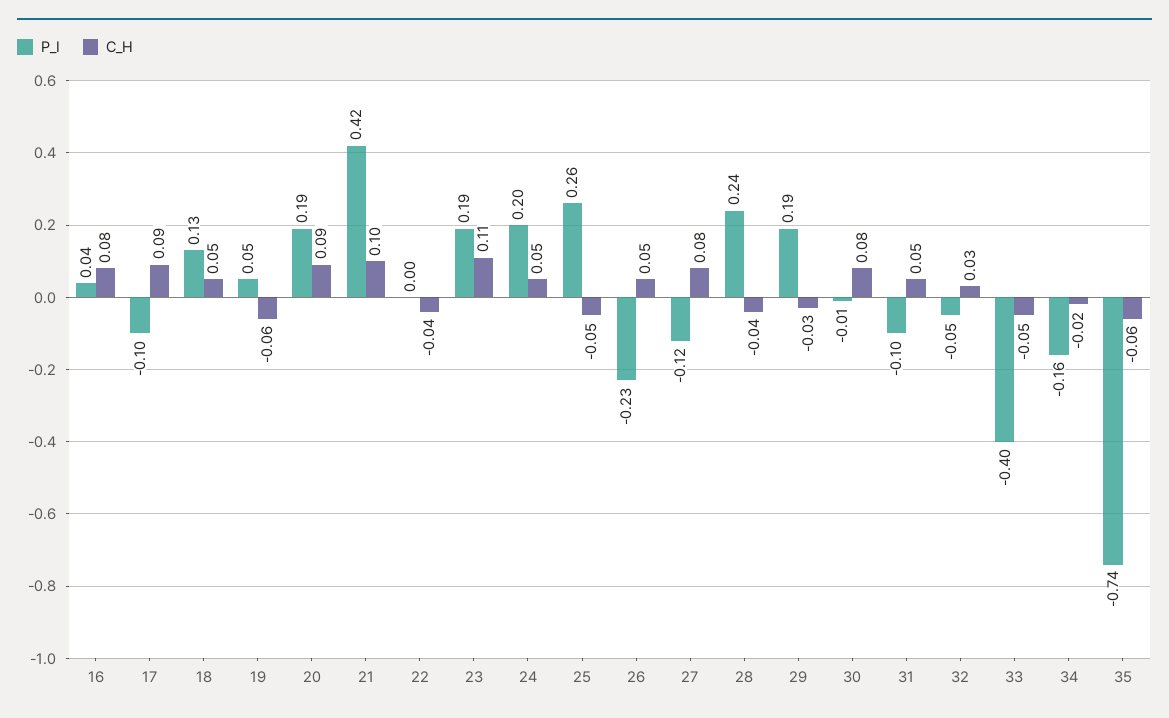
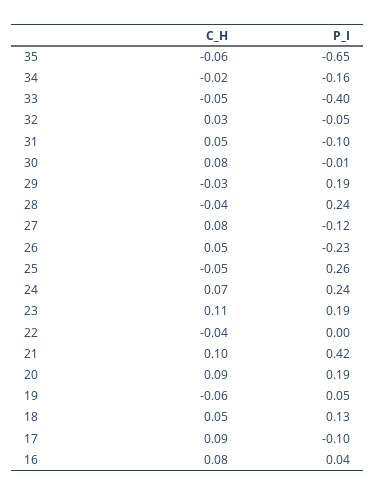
  {
    "P_I": {
      "16": 0.04,
      "17": -0.1,
      "18": 0.13,
      "19": 0.05,
      "20": 0.19,
      "21": 0.42,
      "22": 0,
      "23": 0.19,
-     "24": 0.2,
+     "24": 0.24,
      "25": 0.26,
      "26": -0.23,
      "27": -0.12,
      "28": 0.24,
      "29": 0.19,
      "30": -0.01,
      "31": -0.1,
      "32": -0.05,
      "33": -0.4,
      "34": -0.16,
-     "35": -0.74
+     "35": -0.65
    },
    "C_H": {
      "16": 0.08,
      "17": 0.09,
      "18": 0.05,
      "19": -0.06,
      "20": 0.09,
      "21": 0.1,
      "22": -0.04,
      "23": 0.11,
-     "24": 0.05,
+     "24": 0.07,
      "25": -0.05,
      "26": 0.05,
      "27": 0.08,
      "28": -0.04,
      "29": -0.03,
      "30": 0.08,
      "31": 0.05,
      "32": 0.03,
      "33": -0.05,
      "34": -0.02,
      "35": -0.06
    }
  }

